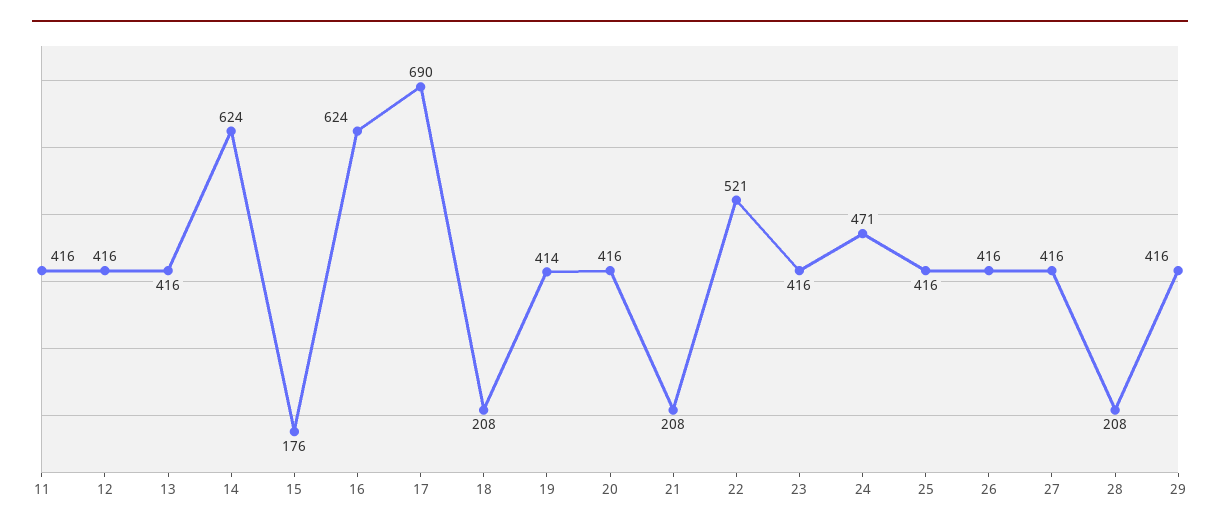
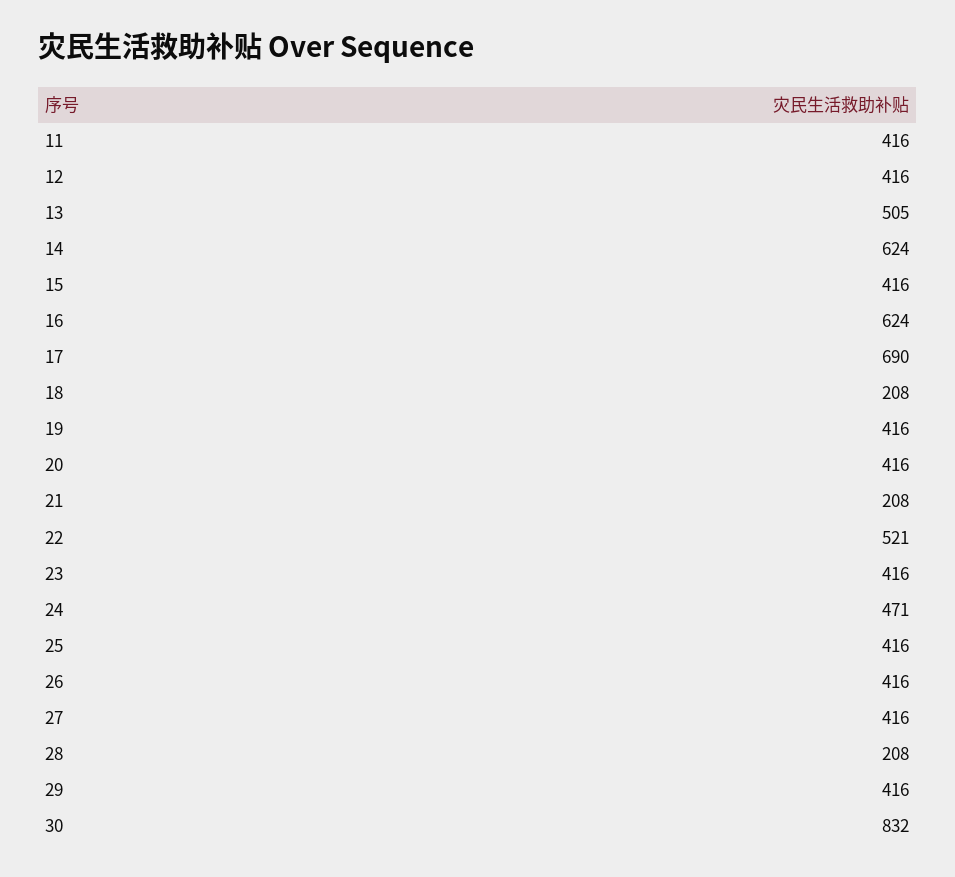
  {
    "11": 416,
    "12": 416,
-   "13": 416,
+   "13": 505,
    "14": 624,
-   "15": 176,
+   "15": 416,
    "16": 624,
    "17": 690,
    "18": 208,
-   "19": 414,
+   "19": 416,
    "20": 416,
    "21": 208,
    "22": 521,
    "23": 416,
    "24": 471,
    "25": 416,
    "26": 416,
    "27": 416,
    "28": 208,
-   "29": 416
+   "29": 416,
+   "30": 832
  }

